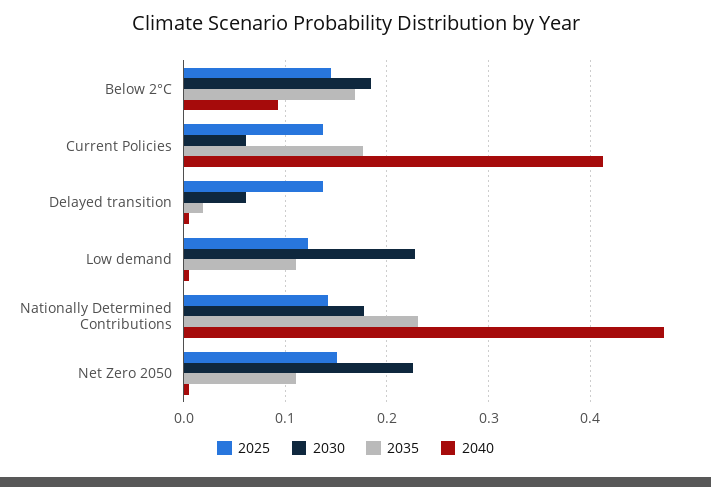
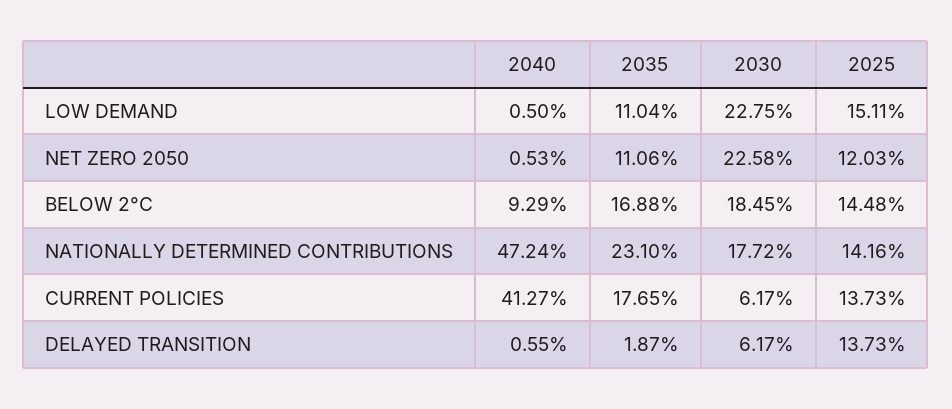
  {
    "2025": {
      "Below 2°C": 0.1448,
      "Current Policies": 0.1373,
      "Delayed transition": 0.1373,
-     "Low demand": 0.12,
+     "Low demand": 0.1511,
      "Nationally Determined Contributions": 0.1416,
-     "Net Zero 2050": 0.15
+     "Net Zero 2050": 0.1203
    },
    "2030": {
      "Below 2°C": 0.1845,
      "Current Policies": 0.0617,
      "Delayed transition": 0.0617,
      "Low demand": 0.2275,
      "Nationally Determined Contributions": 0.1772,
      "Net Zero 2050": 0.2258
    },
    "2035": {
      "Below 2°C": 0.1688,
      "Current Policies": 0.1765,
      "Delayed transition": 0.0187,
      "Low demand": 0.1104,
      "Nationally Determined Contributions": 0.231,
      "Net Zero 2050": 0.1106
    },
    "2040": {
      "Below 2°C": 0.0929,
      "Current Policies": 0.4127,
      "Delayed transition": 0.0055,
      "Low demand": 0.005,
      "Nationally Determined Contributions": 0.4724,
      "Net Zero 2050": 0.0053
    }
  }

